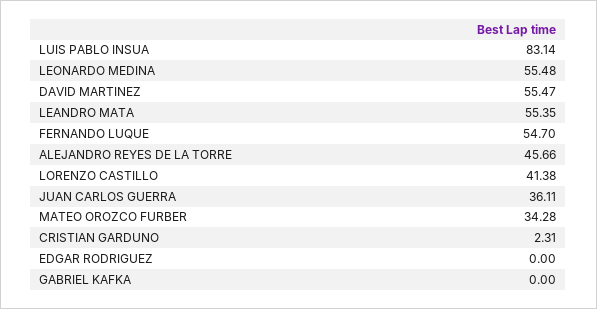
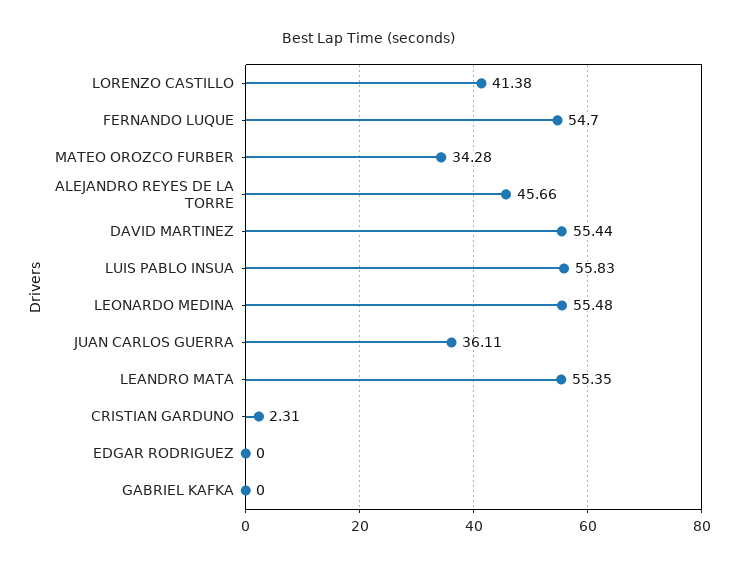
  {
-   "LUIS PABLO INSUA": 83.14,
+   "LUIS PABLO INSUA": 55.83,
    "LEONARDO MEDINA": 55.48,
-   "DAVID MARTINEZ": 55.47,
+   "DAVID MARTINEZ": 55.44,
    "LEANDRO MATA": 55.35,
    "FERNANDO LUQUE": 54.7,
    "ALEJANDRO REYES DE LA TORRE": 45.66,
    "LORENZO CASTILLO": 41.38,
    "JUAN CARLOS GUERRA": 36.11,
    "MATEO OROZCO FURBER": 34.28,
    "CRISTIAN GARDUNO": 2.31,
    "EDGAR RODRIGUEZ": 0,
    "GABRIEL KAFKA": 0
  }

